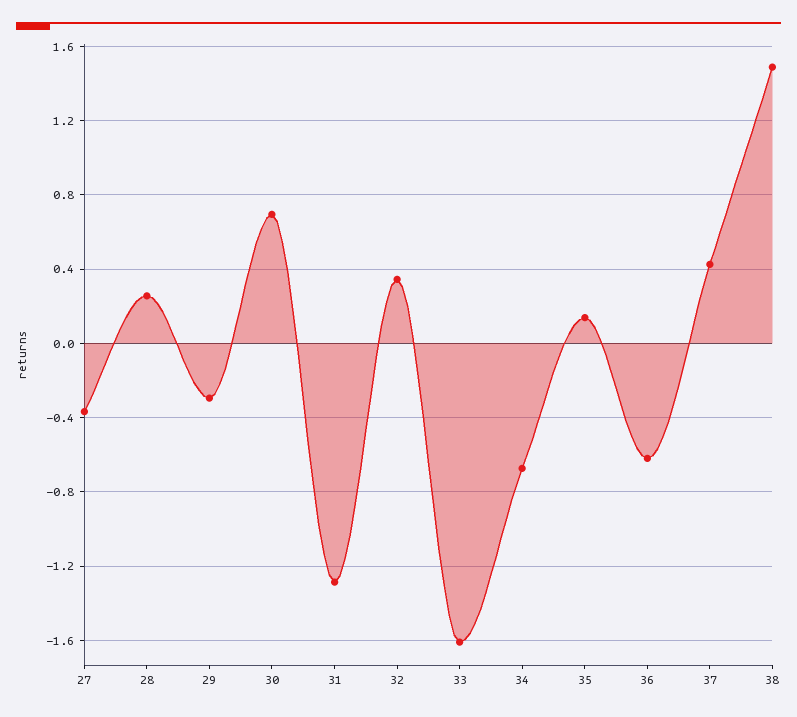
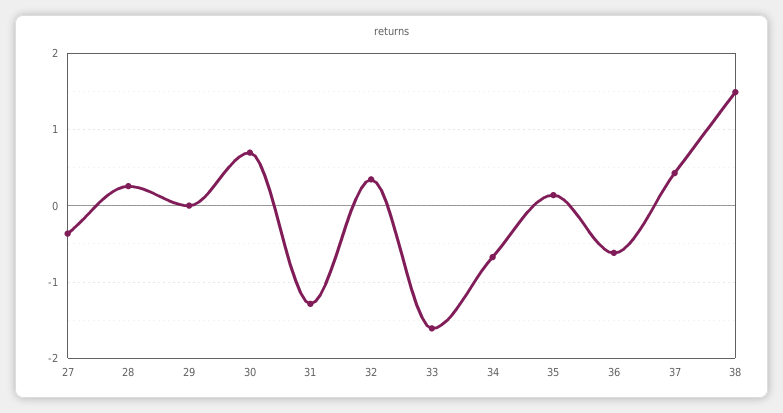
  {
    "27": -0.35,
    "28": 0.25,
-   "29": -0.3,
+   "29": 0,
    "30": 0.7,
    "31": -1.3,
    "32": 0.35,
    "33": -1.6,
    "34": -0.65,
    "35": 0.15,
    "36": -0.6,
    "37": 0.45,
    "38": 1.5
  }

